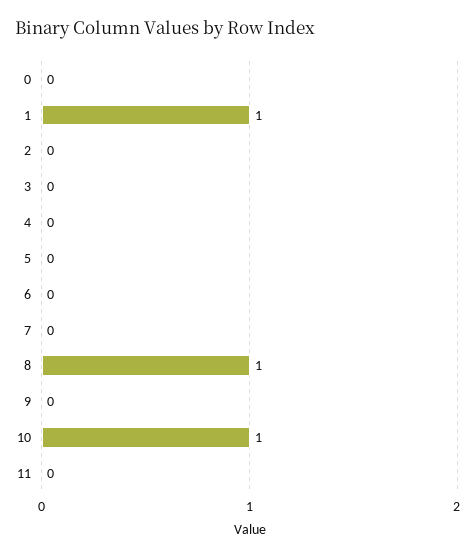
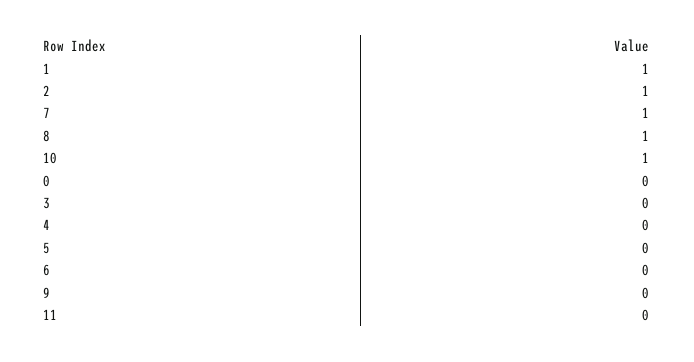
  {
    "0": 0,
    "1": 1,
-   "2": 0,
+   "2": 1,
    "3": 0,
    "4": 0,
    "5": 0,
    "6": 0,
-   "7": 0,
+   "7": 1,
    "8": 1,
    "9": 0,
    "10": 1,
    "11": 0
  }

